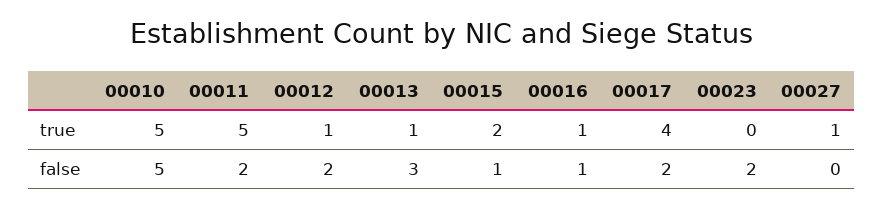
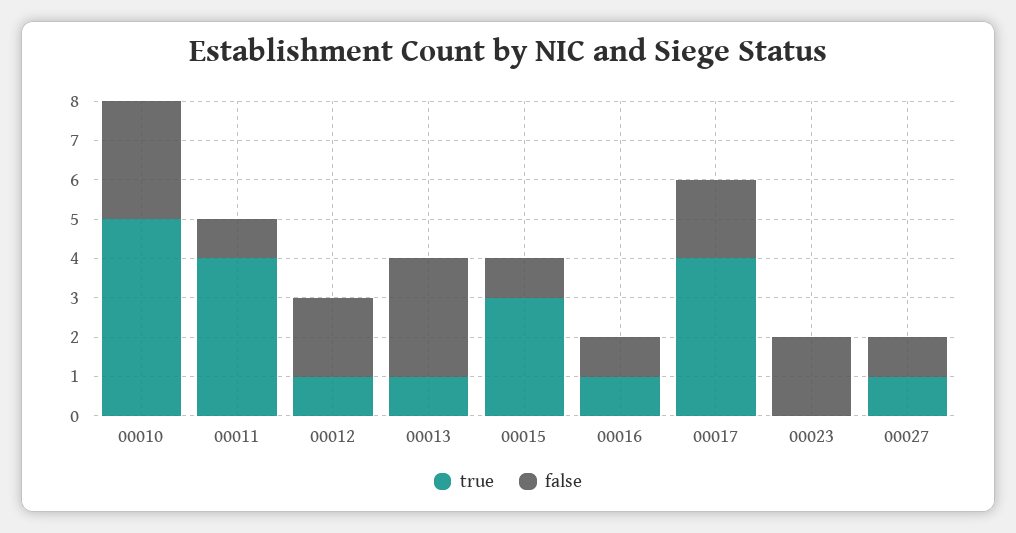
  {
    "true": {
      "00010": 5,
-     "00011": 5,
+     "00011": 4,
      "00012": 1,
      "00013": 1,
-     "00015": 2,
+     "00015": 3,
      "00016": 1,
      "00017": 4,
      "00023": 0,
      "00027": 1
    },
    "false": {
-     "00010": 5,
+     "00010": 3,
-     "00011": 2,
+     "00011": 1,
      "00012": 2,
      "00013": 3,
      "00015": 1,
      "00016": 1,
      "00017": 2,
      "00023": 2,
-     "00027": 0
+     "00027": 1
    }
  }

